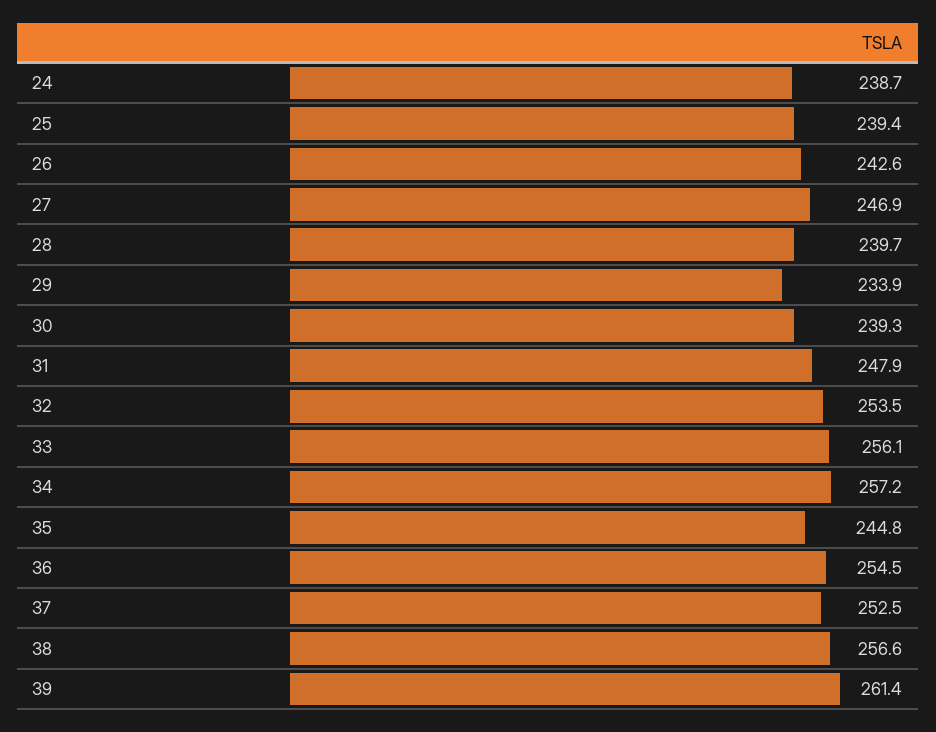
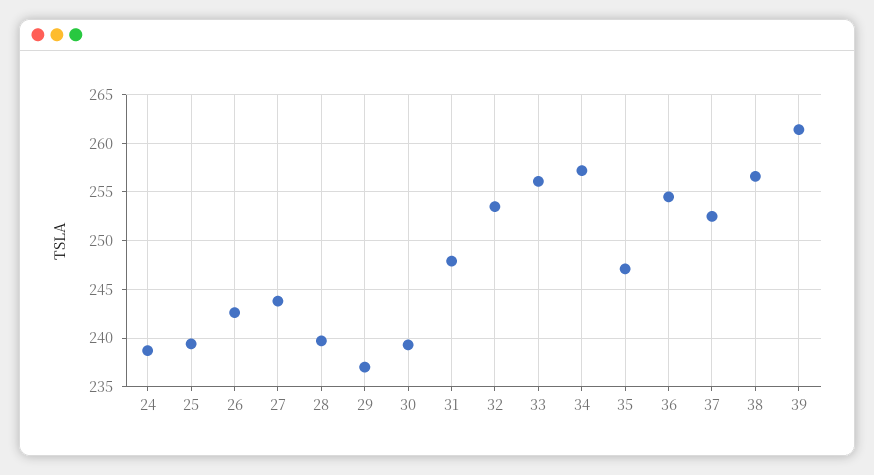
  {
    "24": 238.7,
    "25": 239.4,
    "26": 242.6,
-   "27": 246.9,
+   "27": 244,
    "28": 239.7,
-   "29": 233.9,
+   "29": 237,
    "30": 239.3,
    "31": 247.9,
    "32": 253.5,
    "33": 256.1,
    "34": 257.2,
-   "35": 244.8,
+   "35": 247,
    "36": 254.5,
    "37": 252.5,
    "38": 256.6,
    "39": 261.4
  }

